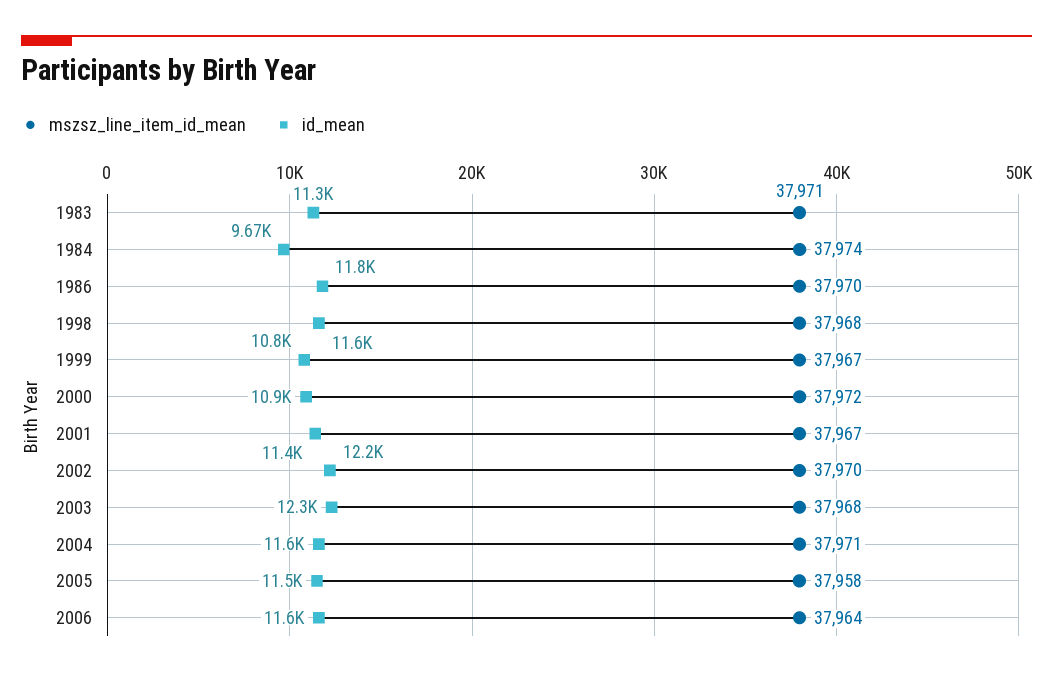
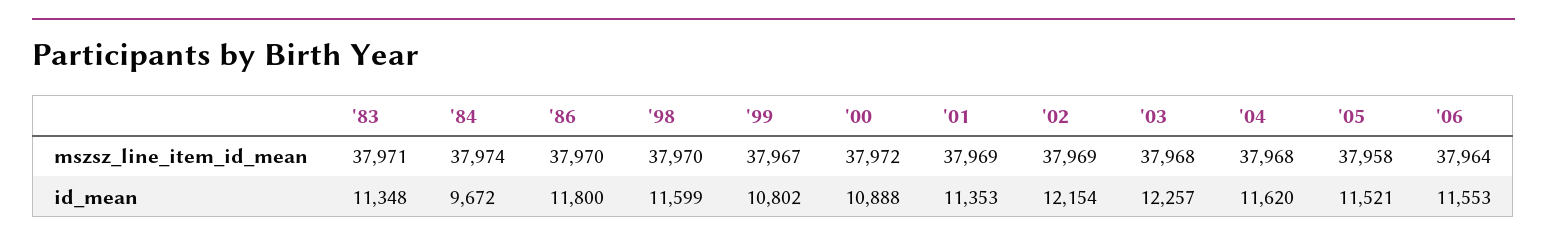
  {
    "mszsz_line_item_id_mean": {
      "1983": 37971,
      "1984": 37974,
      "1986": 37970,
-     "1998": 37968,
+     "1998": 37970,
      "1999": 37967,
      "2000": 37972,
-     "2001": 37967,
+     "2001": 37969,
-     "2002": 37970,
+     "2002": 37969,
      "2003": 37968,
-     "2004": 37971,
+     "2004": 37968,
      "2005": 37958,
      "2006": 37964
    },
    "id_mean": {
      "1983": 11348,
      "1984": 9672,
      "1986": 11800,
      "1998": 11599,
      "1999": 10802,
      "2000": 10888,
      "2001": 11353,
      "2002": 12154,
      "2003": 12257,
      "2004": 11620,
      "2005": 11521,
      "2006": 11553
    }
  }

